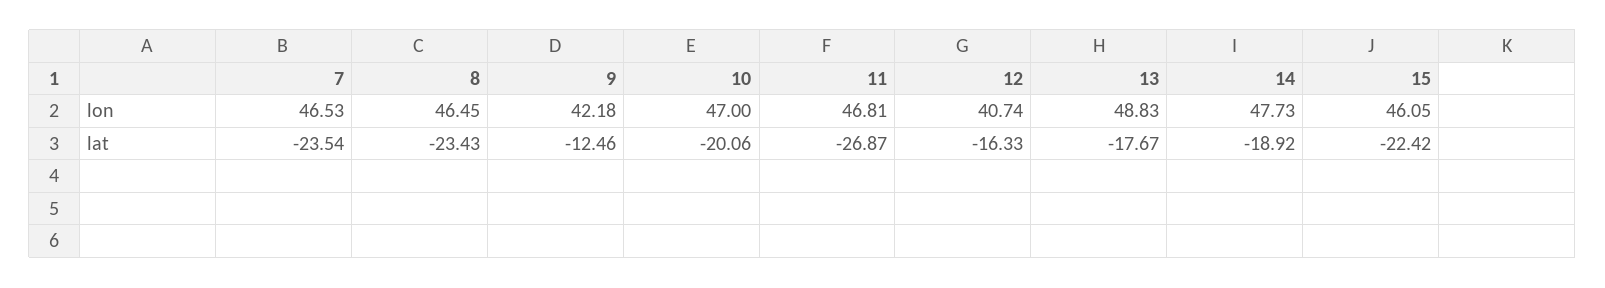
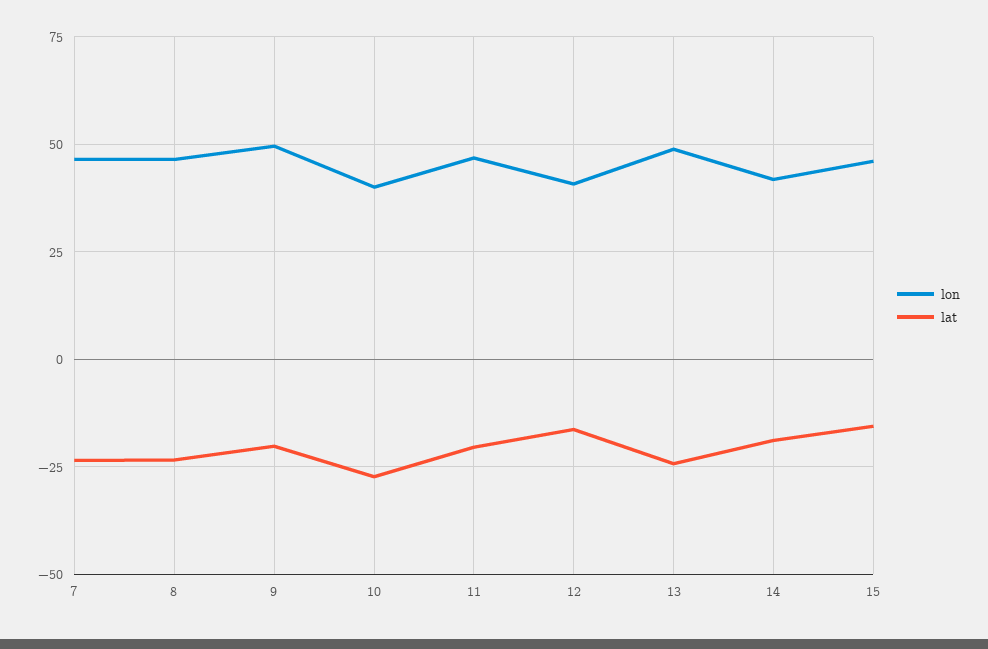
  {
    "lon": {
      "7": 46.53,
      "8": 46.45,
-     "9": 42.18,
+     "9": 50,
-     "10": 47,
+     "10": 40,
      "11": 46.81,
      "12": 40.74,
      "13": 48.83,
-     "14": 47.73,
+     "14": 42.5,
      "15": 46.05
    },
    "lat": {
      "7": -23.54,
      "8": -23.43,
-     "9": -12.46,
+     "9": -20,
-     "10": -20.06,
+     "10": -27.5,
-     "11": -26.87,
+     "11": -20,
      "12": -16.33,
-     "13": -17.67,
+     "13": -25,
      "14": -18.92,
-     "15": -22.42
+     "15": -15
    }
  }

